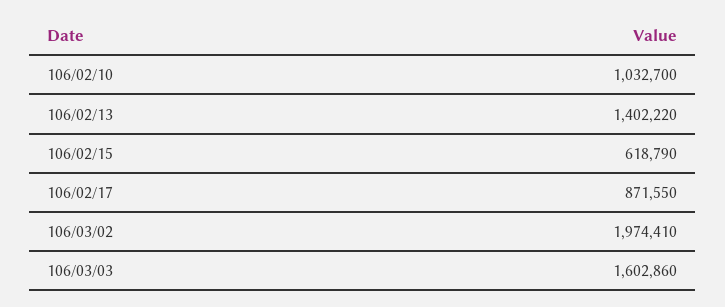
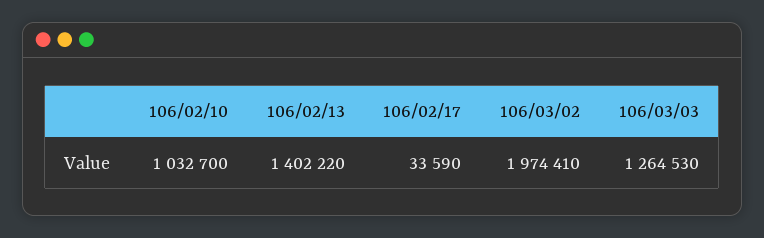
  {
    "106/02/10": 1032700,
    "106/02/13": 1402220,
-   "106/02/15": 618790,
-   "106/02/17": 871550,
+   "106/02/17": 33590,
    "106/03/02": 1974410,
-   "106/03/03": 1602860
+   "106/03/03": 1264530
  }

